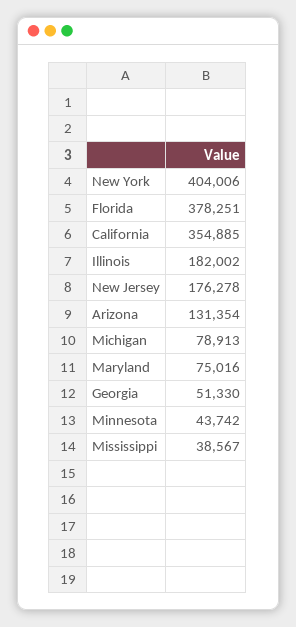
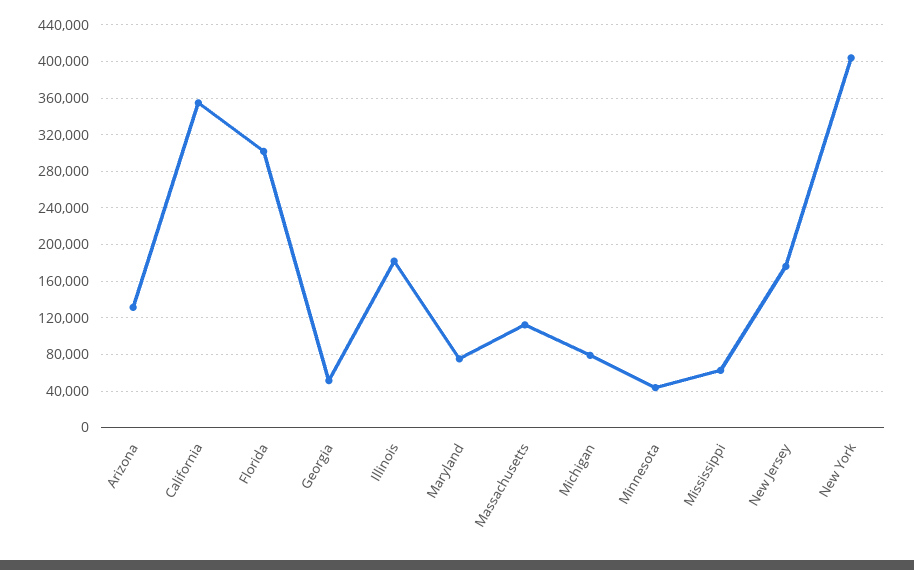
  {
    "New York": 404006,
-   "Florida": 378251,
+   "Florida": 300000,
    "California": 354885,
    "Illinois": 182002,
    "New Jersey": 176278,
    "Arizona": 131354,
    "Michigan": 78913,
    "Maryland": 75016,
    "Georgia": 51330,
    "Minnesota": 43742,
-   "Mississippi": 38567
+   "Mississippi": 60000,
+   "Massachusetts": 110000
  }

